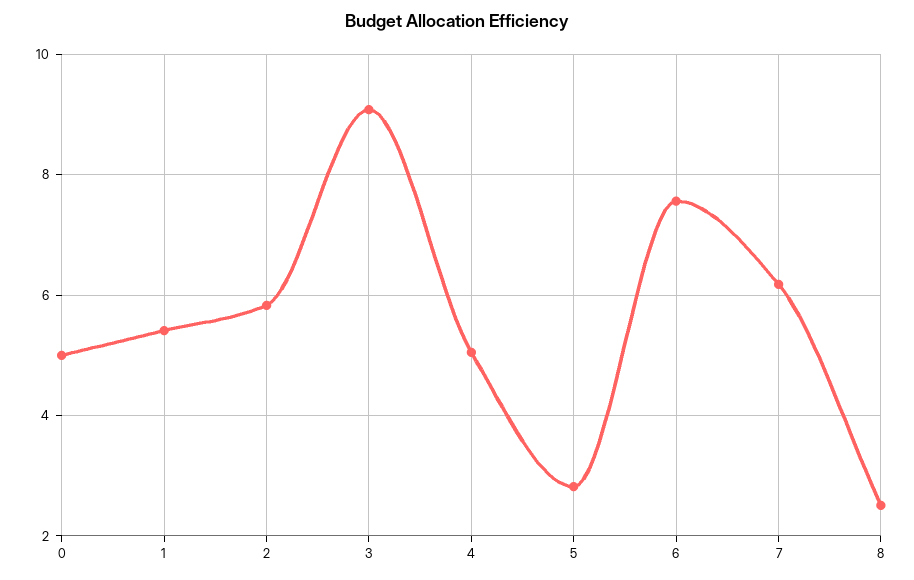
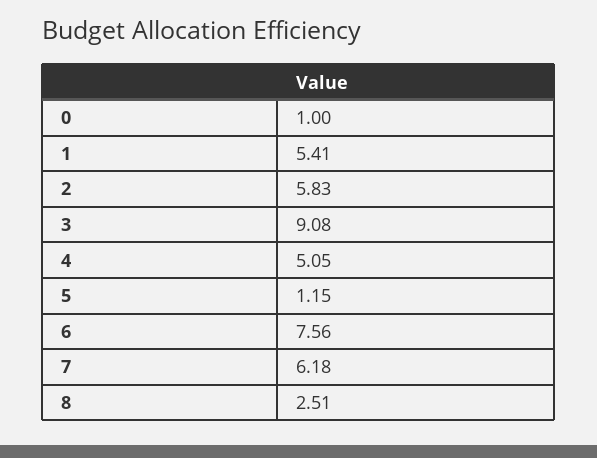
  {
-   "0": 5,
+   "0": 1,
    "1": 5.41,
    "2": 5.83,
    "3": 9.08,
    "4": 5.05,
-   "5": 2.8,
+   "5": 1.15,
    "6": 7.56,
    "7": 6.18,
    "8": 2.51
  }

